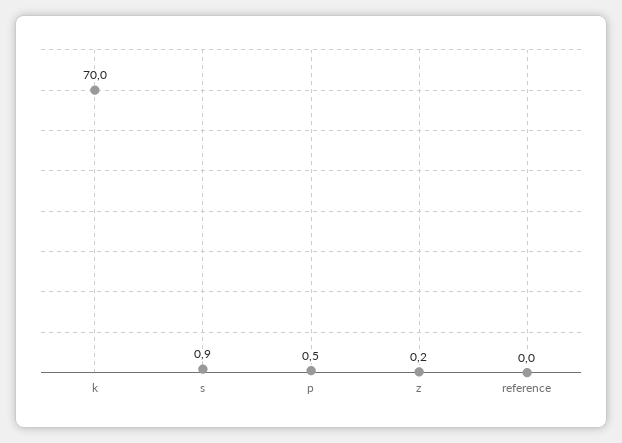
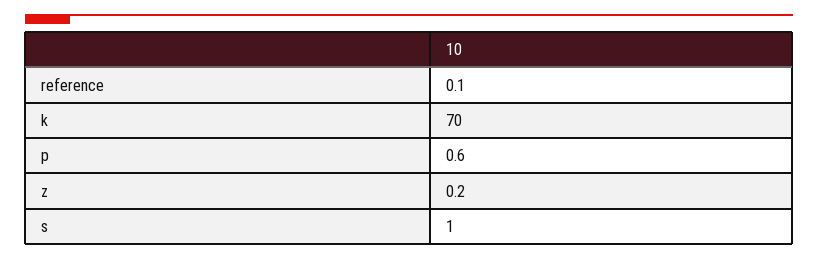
  {
    "k": 70,
-   "s": 0.9,
+   "s": 1,
-   "p": 0.5,
+   "p": 0.6,
    "z": 0.2,
-   "reference": 0
+   "reference": 0.1
  }

